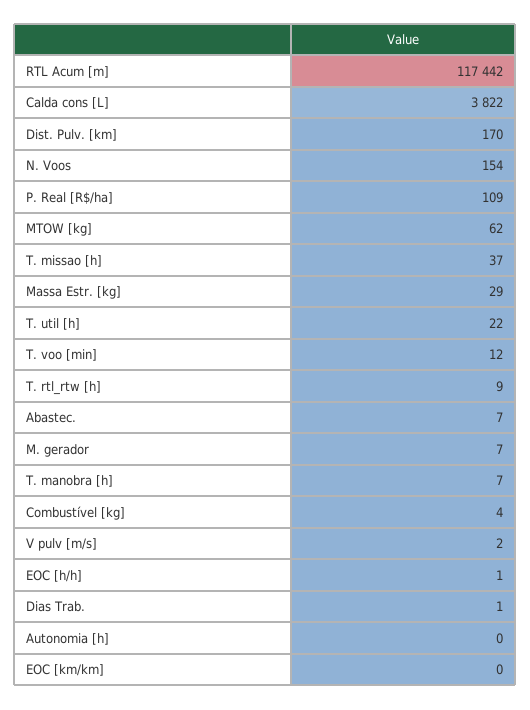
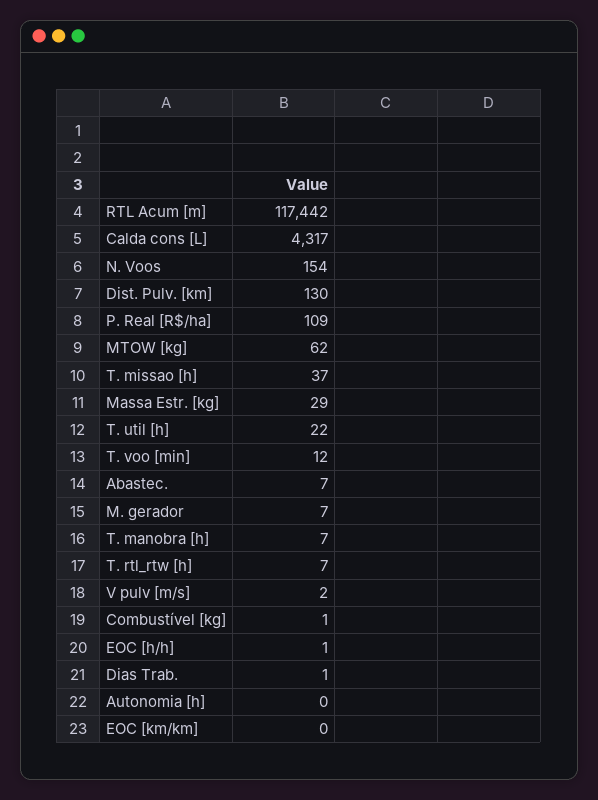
  {
    "RTL Acum [m]": 117442,
-   "Calda cons [L]": 3822,
+   "Calda cons [L]": 4317,
-   "Dist. Pulv. [km]": 170,
+   "Dist. Pulv. [km]": 130,
    "N. Voos": 154,
    "P. Real [R$/ha]": 109,
    "MTOW [kg]": 62,
    "T. missao [h]": 37,
    "Massa Estr. [kg]": 29,
    "T. util [h]": 22,
    "T. voo [min]": 12,
-   "T. rtl_rtw [h]": 9,
+   "T. rtl_rtw [h]": 7,
    "Abastec.": 7,
    "M. gerador": 7,
    "T. manobra [h]": 7,
-   "Combustível [kg]": 4,
+   "Combustível [kg]": 1,
    "V pulv [m/s]": 2,
    "EOC [h/h]": 1,
    "Dias Trab.": 1,
    "Autonomia [h]": 0,
    "EOC [km/km]": 0
  }

